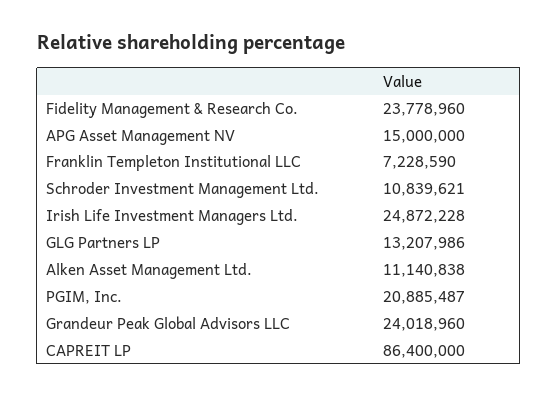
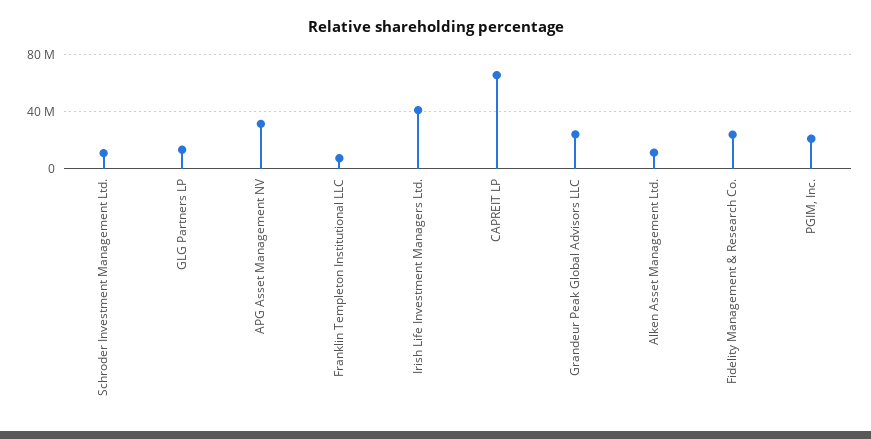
  {
    "Fidelity Management & Research Co.": 23778960,
-   "APG Asset Management NV": 15000000,
+   "APG Asset Management NV": 30000000,
    "Franklin Templeton Institutional LLC": 7228590,
    "Schroder Investment Management Ltd.": 10839621,
-   "Irish Life Investment Managers Ltd.": 24872228,
+   "Irish Life Investment Managers Ltd.": 40000000,
    "GLG Partners LP": 13207986,
    "Alken Asset Management Ltd.": 11140838,
    "PGIM, Inc.": 20885487,
    "Grandeur Peak Global Advisors LLC": 24018960,
-   "CAPREIT LP": 86400000
+   "CAPREIT LP": 65000000
  }

